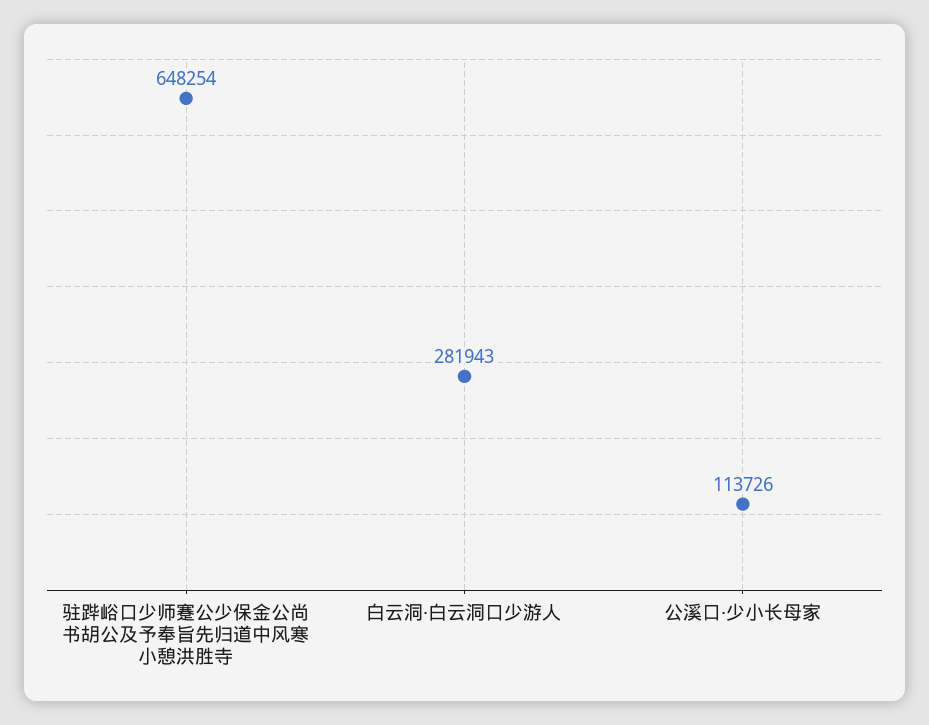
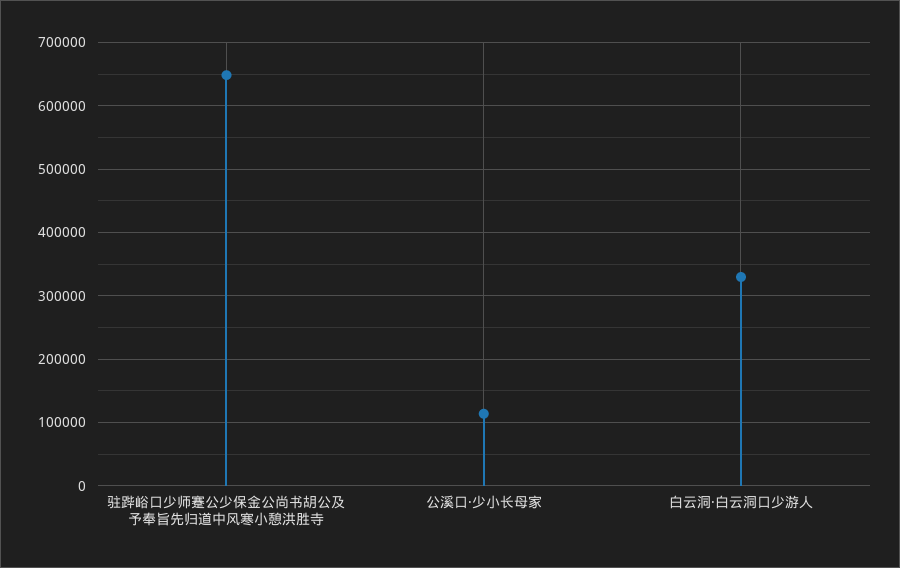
  {
    "驻跸峪口少师蹇公少保金公尚书胡公及予奉旨先归道中风寒小憩洪胜寺": 648254,
-   "白云洞·白云洞口少游人": 281943,
+   "白云洞·白云洞口少游人": 330000,
    "公溪口·少小长母家": 113726
  }

